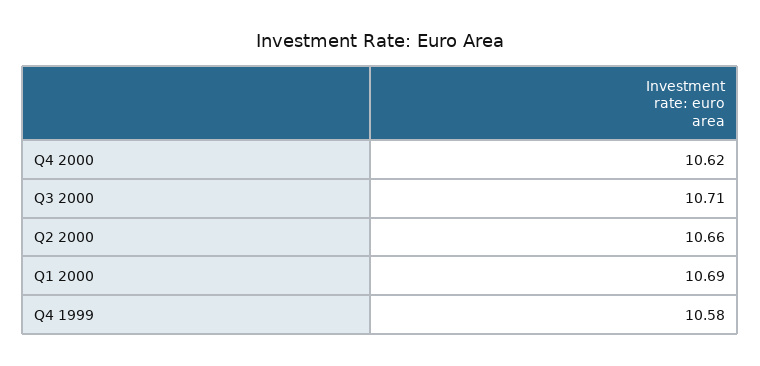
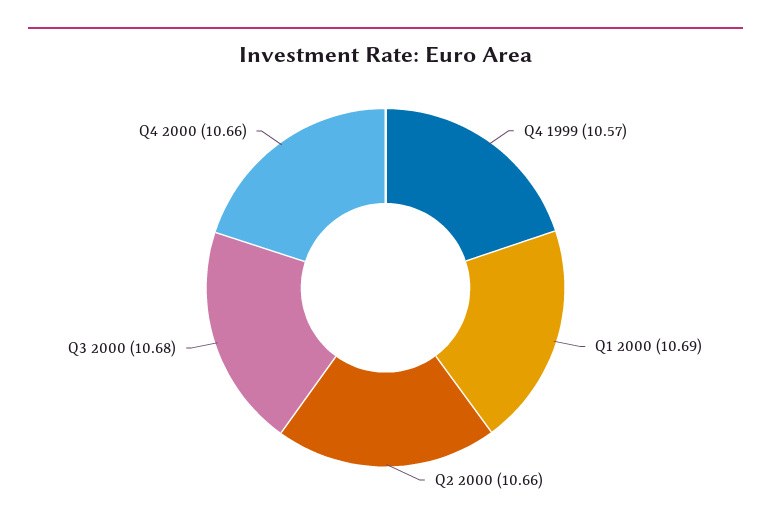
  {
-   "Q4 2000": 10.62,
+   "Q4 2000": 10.66,
-   "Q3 2000": 10.71,
+   "Q3 2000": 10.68,
    "Q2 2000": 10.66,
    "Q1 2000": 10.69,
-   "Q4 1999": 10.58
+   "Q4 1999": 10.57
  }

